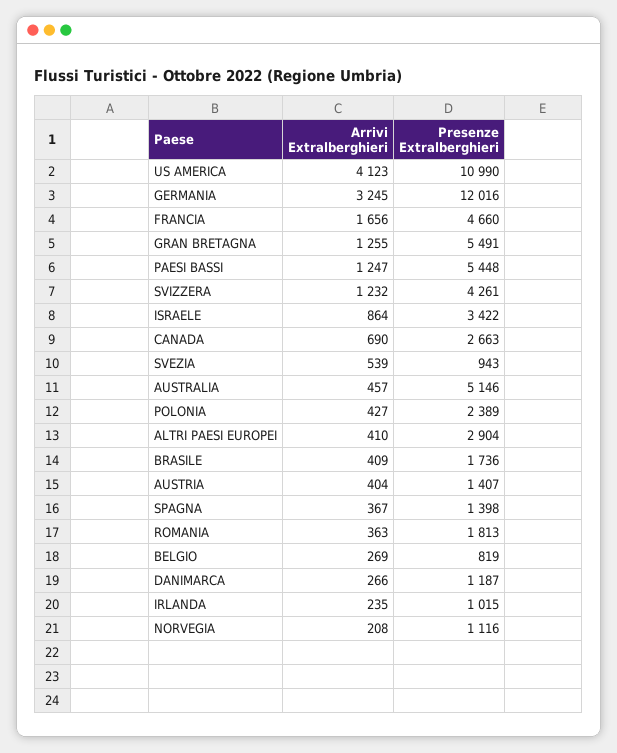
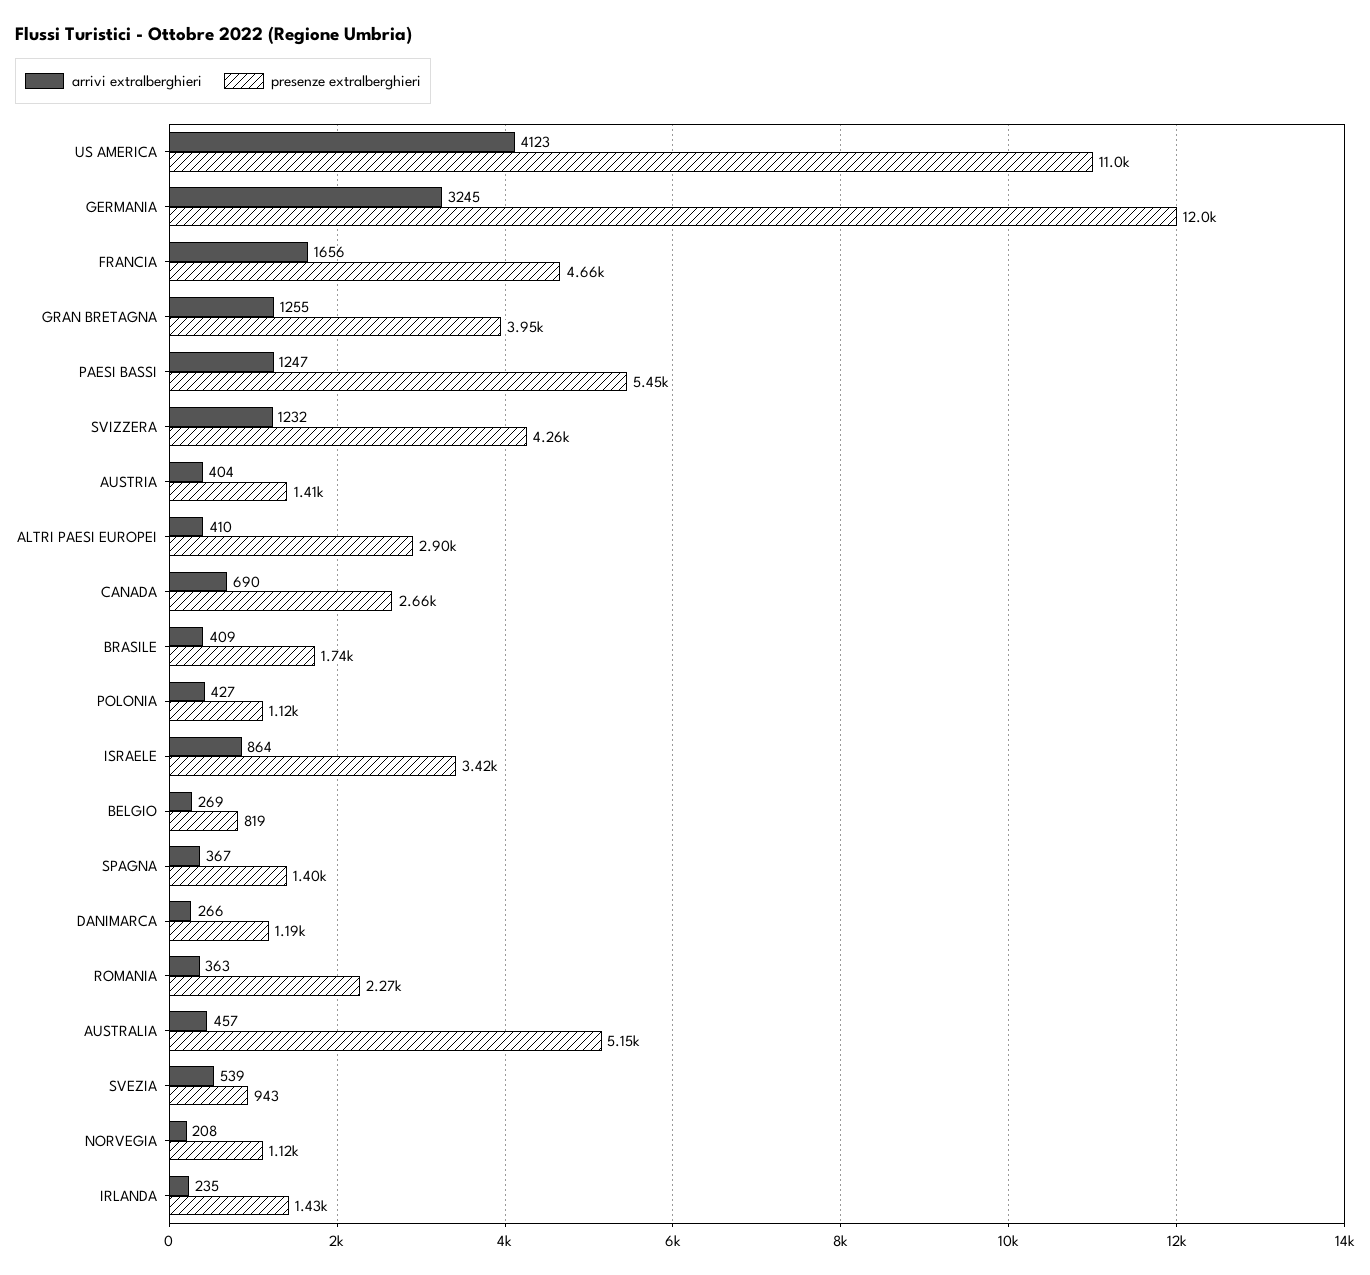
  {
    "Arrivi Extralberghieri": {
      "US AMERICA": 4123,
      "GERMANIA": 3245,
      "FRANCIA": 1656,
      "GRAN BRETAGNA": 1255,
      "PAESI BASSI": 1247,
      "SVIZZERA": 1232,
      "ISRAELE": 864,
      "CANADA": 690,
      "SVEZIA": 539,
      "AUSTRALIA": 457,
      "POLONIA": 427,
      "ALTRI PAESI EUROPEI": 410,
      "BRASILE": 409,
      "AUSTRIA": 404,
      "SPAGNA": 367,
      "ROMANIA": 363,
      "BELGIO": 269,
      "DANIMARCA": 266,
      "IRLANDA": 235,
      "NORVEGIA": 208
    },
    "Presenze Extralberghieri": {
      "US AMERICA": 10990,
      "GERMANIA": 12016,
      "FRANCIA": 4660,
-     "GRAN BRETAGNA": 5491,
+     "GRAN BRETAGNA": 3950,
      "PAESI BASSI": 5448,
      "SVIZZERA": 4261,
      "ISRAELE": 3422,
      "CANADA": 2663,
      "SVEZIA": 943,
      "AUSTRALIA": 5146,
-     "POLONIA": 2389,
+     "POLONIA": 1120,
      "ALTRI PAESI EUROPEI": 2904,
      "BRASILE": 1736,
      "AUSTRIA": 1407,
      "SPAGNA": 1398,
-     "ROMANIA": 1813,
+     "ROMANIA": 2270,
      "BELGIO": 819,
      "DANIMARCA": 1187,
-     "IRLANDA": 1015,
+     "IRLANDA": 1430,
      "NORVEGIA": 1116
    }
  }

